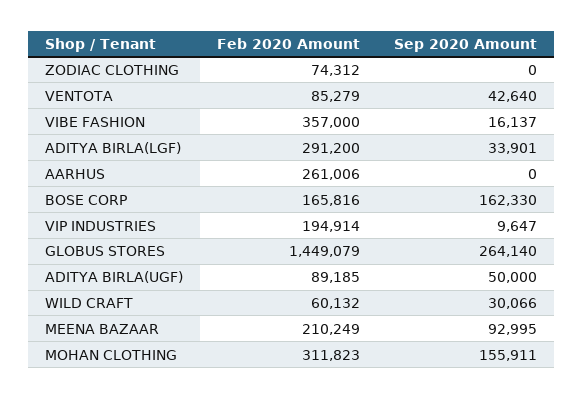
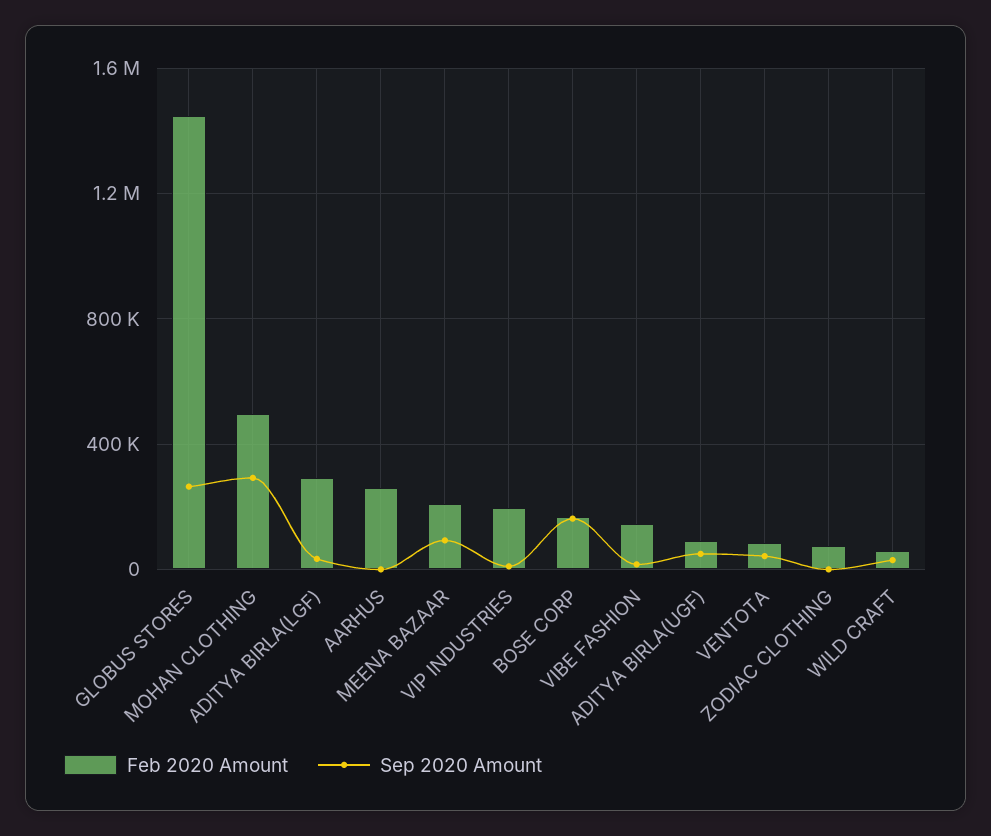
  {
    "Feb 2020 Amount": {
      "ZODIAC CLOTHING": 74312,
      "VENTOTA": 85279,
-     "VIBE FASHION": 357000,
+     "VIBE FASHION": 150000,
      "ADITYA BIRLA(LGF)": 291200,
      "AARHUS": 261006,
      "BOSE CORP": 165816,
      "VIP INDUSTRIES": 194914,
      "GLOBUS STORES": 1449079,
      "ADITYA BIRLA(UGF)": 89185,
      "WILD CRAFT": 60132,
      "MEENA BAZAAR": 210249,
-     "MOHAN CLOTHING": 311823
+     "MOHAN CLOTHING": 500000
    },
    "Sep 2020 Amount": {
      "ZODIAC CLOTHING": 0,
      "VENTOTA": 42640,
      "VIBE FASHION": 16137,
      "ADITYA BIRLA(LGF)": 33901,
      "AARHUS": 0,
      "BOSE CORP": 162330,
      "VIP INDUSTRIES": 9647,
      "GLOBUS STORES": 264140,
      "ADITYA BIRLA(UGF)": 50000,
      "WILD CRAFT": 30066,
      "MEENA BAZAAR": 92995,
-     "MOHAN CLOTHING": 155911
+     "MOHAN CLOTHING": 300000
    }
  }

